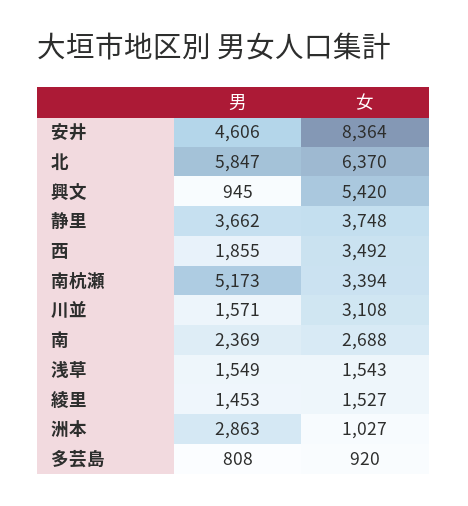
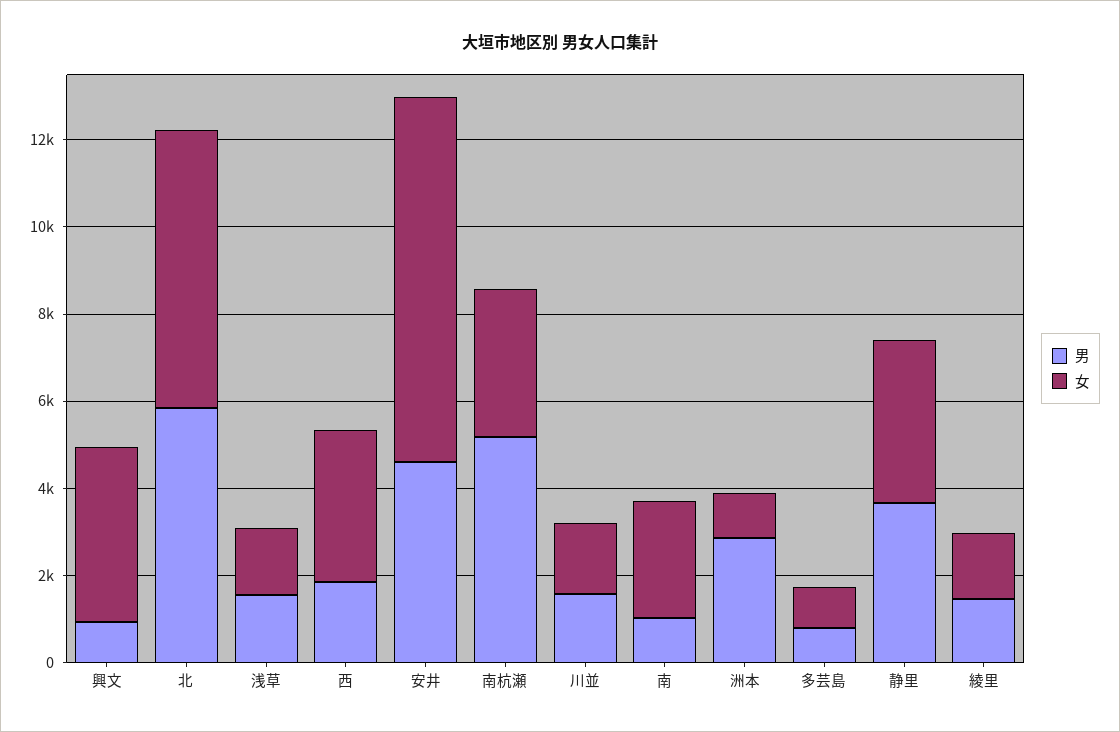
  {
    "男": {
      "安井": 4606,
      "北": 5847,
      "興文": 945,
      "静里": 3662,
      "西": 1855,
      "南杭瀬": 5173,
      "川並": 1571,
-     "南": 2369,
+     "南": 1000,
      "浅草": 1549,
      "綾里": 1453,
      "洲本": 2863,
      "多芸島": 808
    },
    "女": {
      "安井": 8364,
      "北": 6370,
-     "興文": 5420,
+     "興文": 4000,
      "静里": 3748,
      "西": 3492,
      "南杭瀬": 3394,
-     "川並": 3108,
+     "川並": 1500,
      "南": 2688,
      "浅草": 1543,
      "綾里": 1527,
      "洲本": 1027,
      "多芸島": 920
    }
  }

